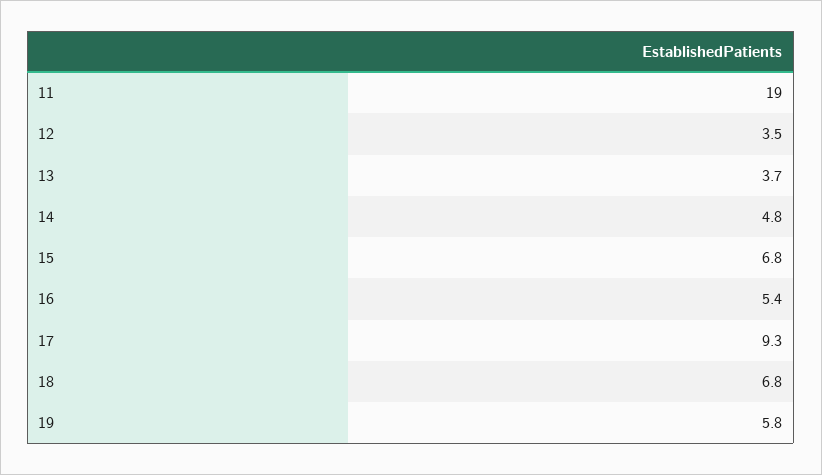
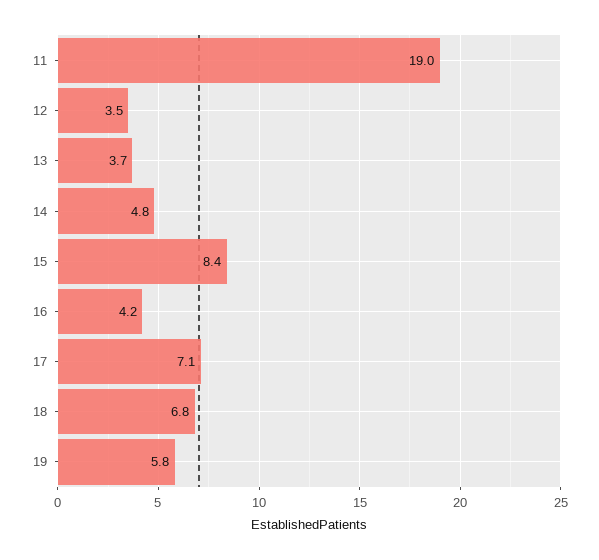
  {
    "11": 19,
    "12": 3.5,
    "13": 3.7,
    "14": 4.8,
-   "15": 6.8,
+   "15": 8.4,
-   "16": 5.4,
+   "16": 4.2,
-   "17": 9.3,
+   "17": 7.1,
    "18": 6.8,
    "19": 5.8
  }

